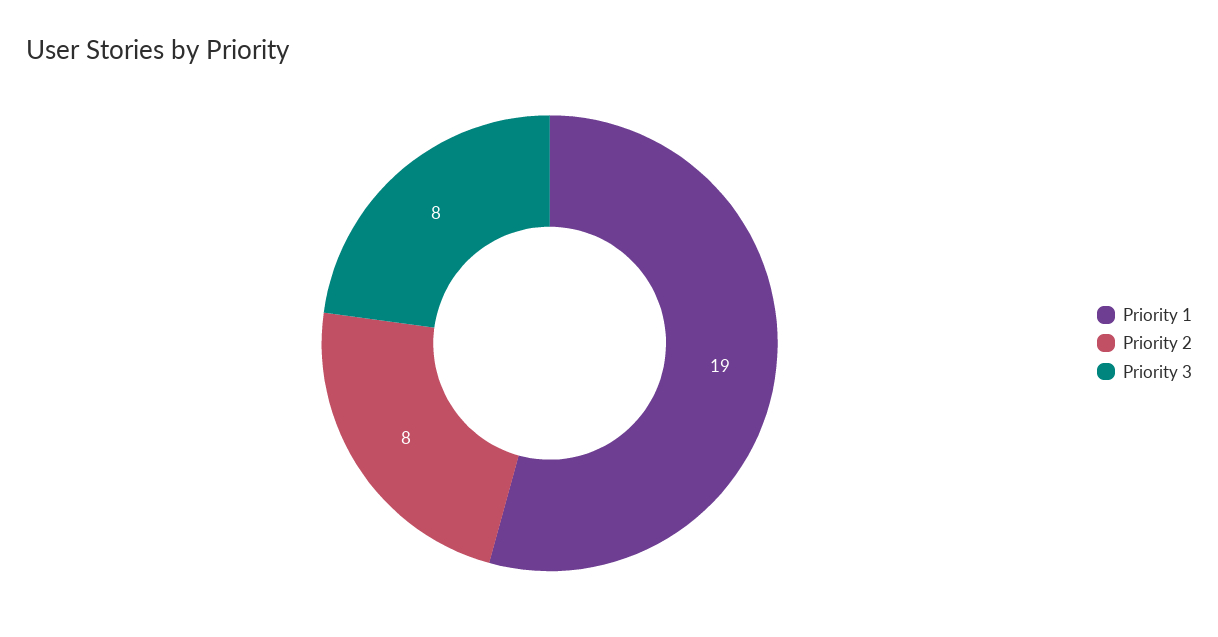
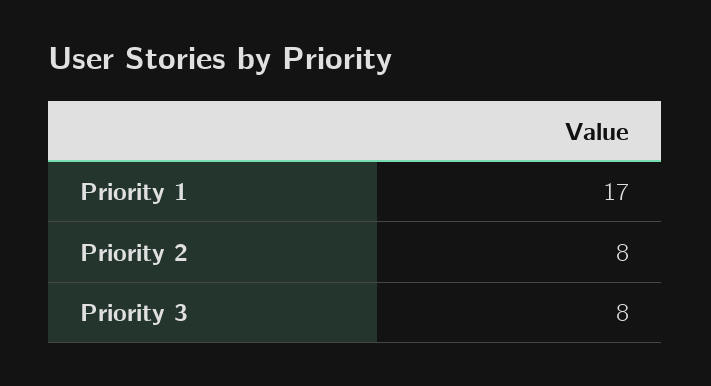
  {
-   "Priority 1": 19,
+   "Priority 1": 17,
    "Priority 2": 8,
    "Priority 3": 8
  }

